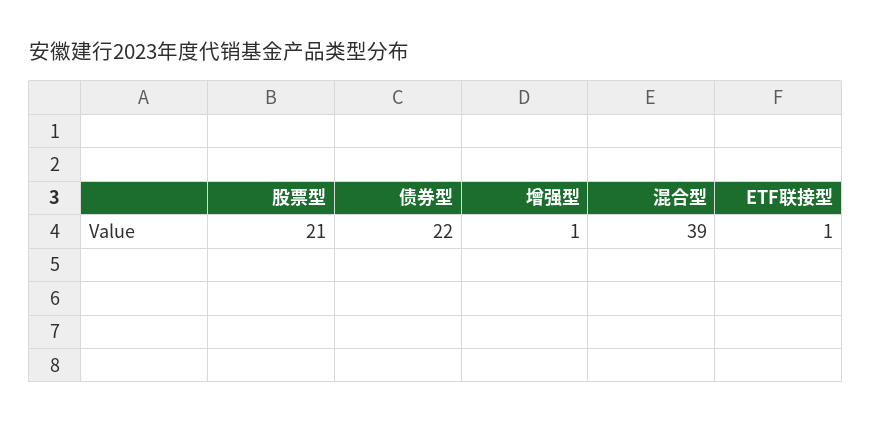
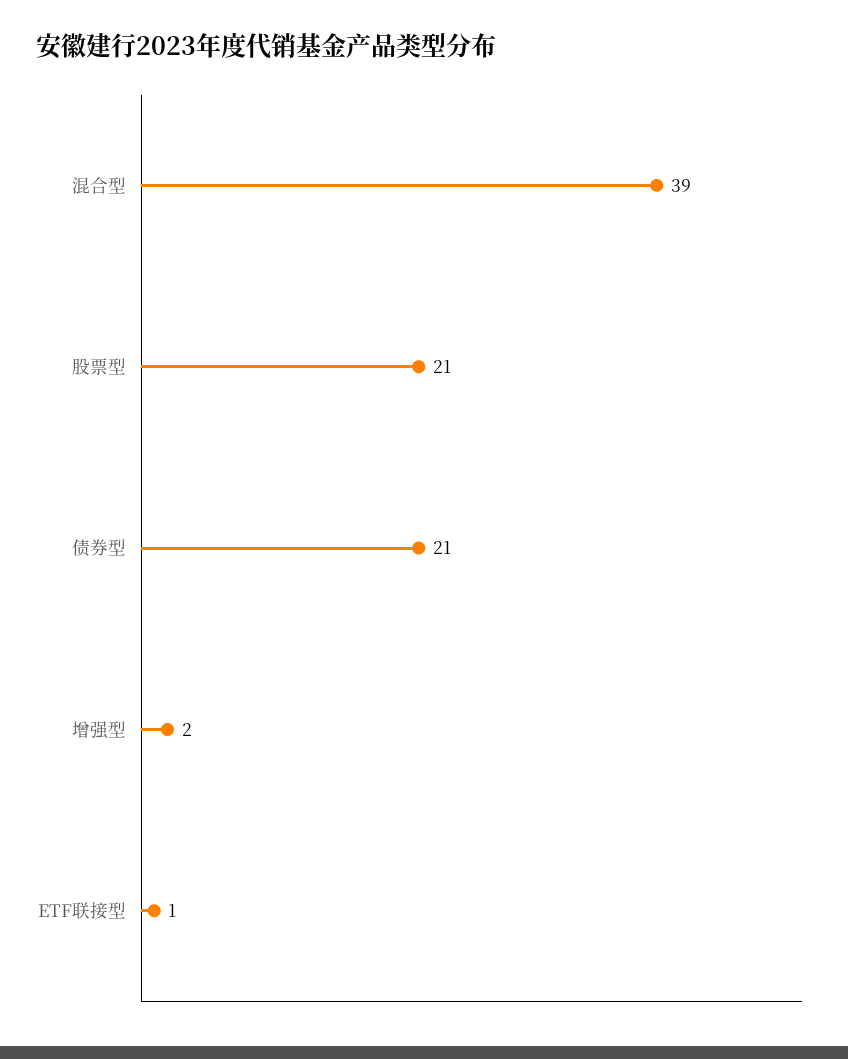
  {
    "股票型": 21,
-   "债券型": 22,
+   "债券型": 21,
-   "增强型": 1,
+   "增强型": 2,
    "混合型": 39,
    "ETF联接型": 1
  }

